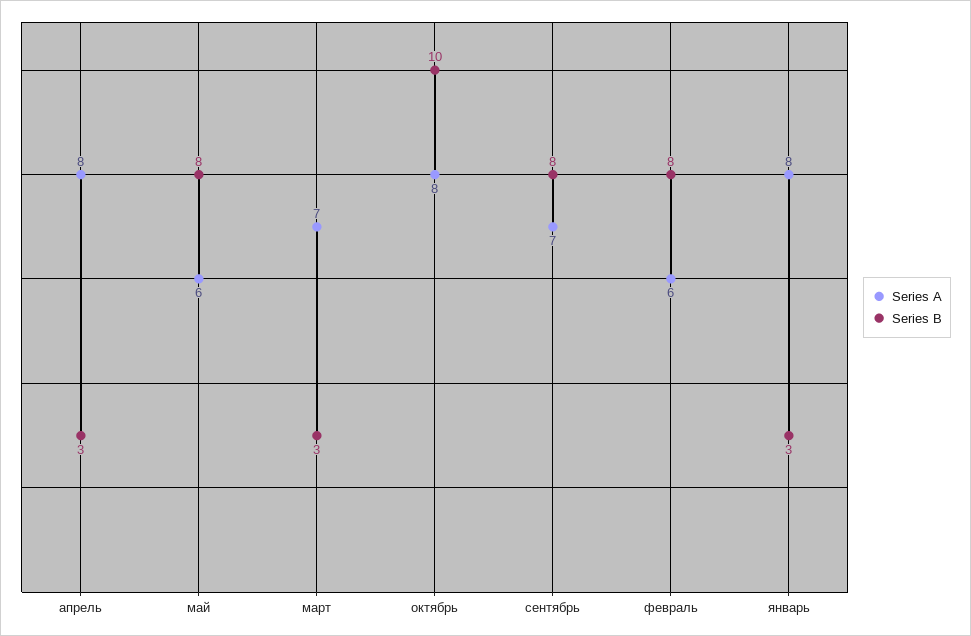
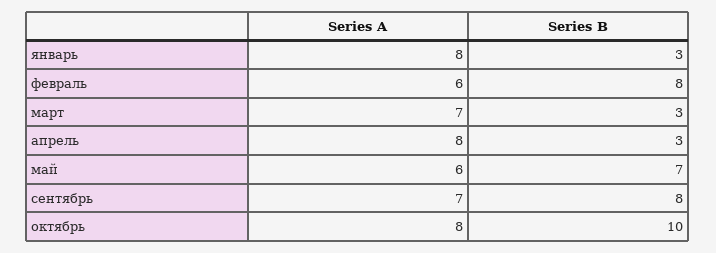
  {
    "Series A": {
      "апрель": 8,
      "май": 6,
      "март": 7,
      "октябрь": 8,
      "сентябрь": 7,
      "февраль": 6,
      "январь": 8
    },
    "Series B": {
      "апрель": 3,
-     "май": 8,
+     "май": 7,
      "март": 3,
      "октябрь": 10,
      "сентябрь": 8,
      "февраль": 8,
      "январь": 3
    }
  }

